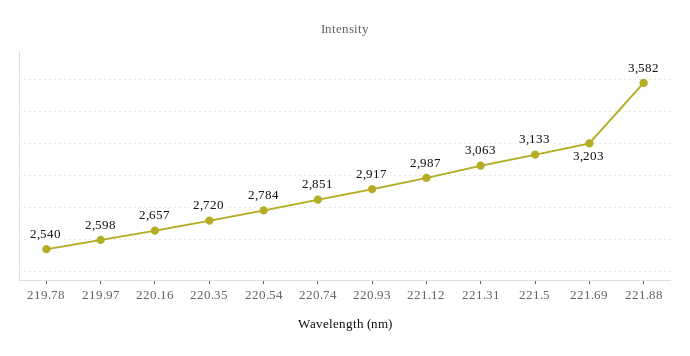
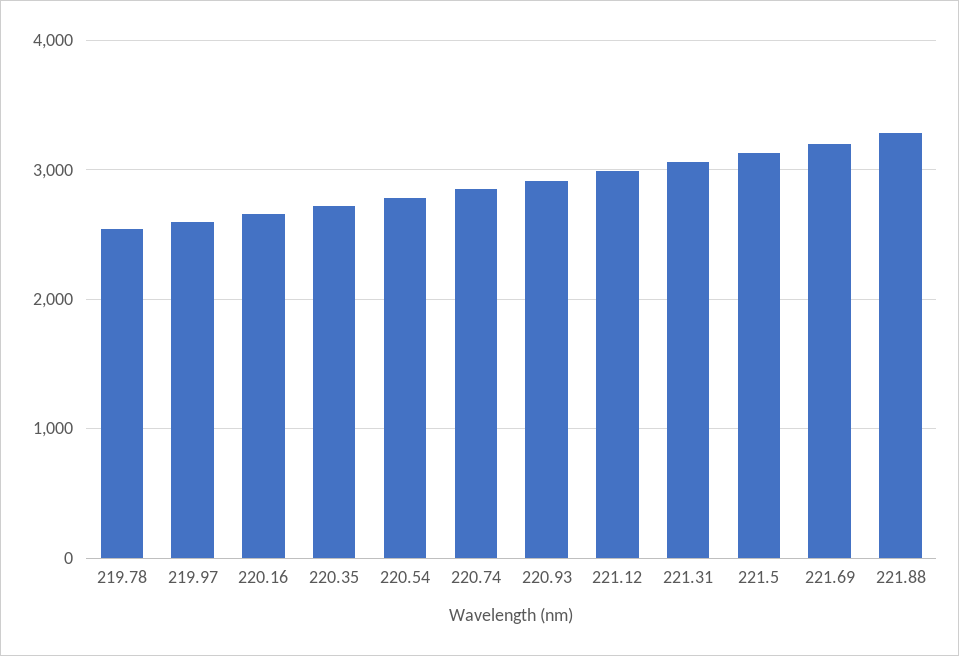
  {
    "219.78": 2540,
    "219.97": 2598,
    "220.16": 2657,
    "220.35": 2720,
    "220.54": 2784,
    "220.74": 2851,
    "220.93": 2917,
    "221.12": 2987,
    "221.31": 3063,
    "221.5": 3133,
    "221.69": 3203,
-   "221.88": 3582
+   "221.88": 3300
  }

